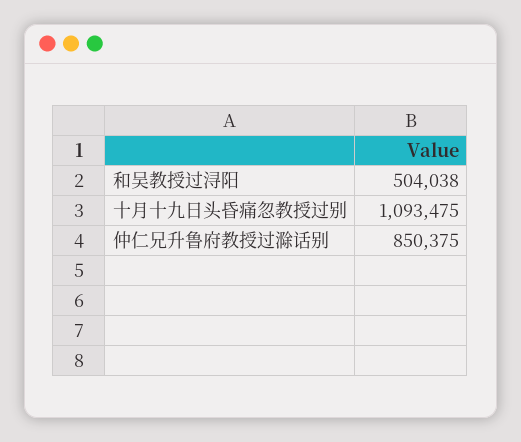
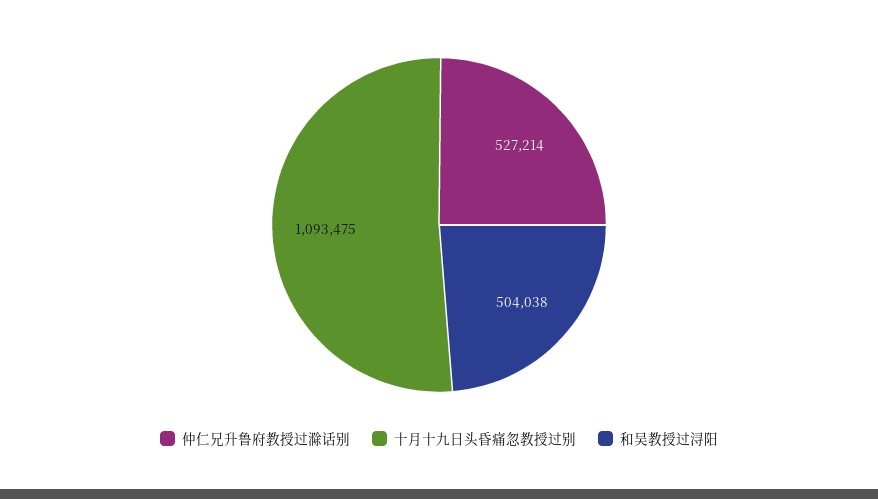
  {
    "和吴教授过浔阳": 504038,
    "十月十九日头昏痛忽教授过别": 1093475,
-   "仲仁兄升鲁府教授过滁话别": 850375
+   "仲仁兄升鲁府教授过滁话别": 527214
  }

